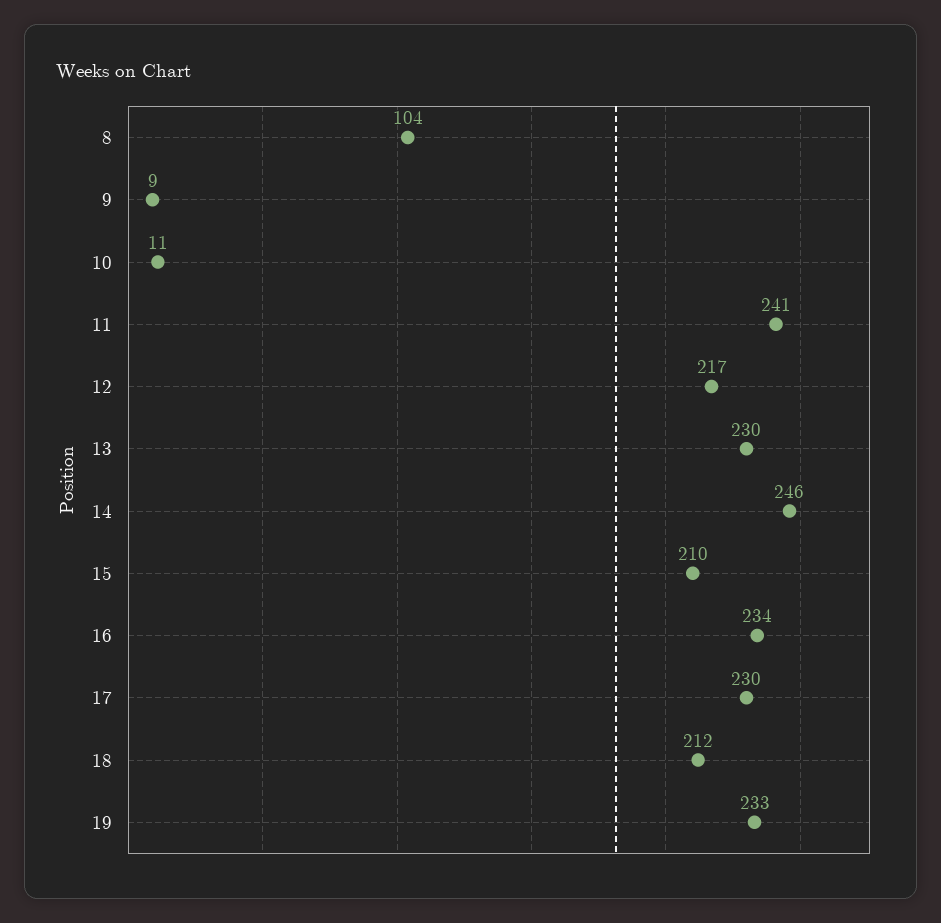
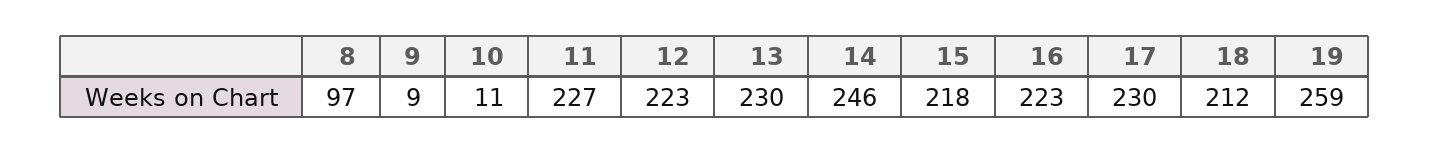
  {
-   "8": 104,
+   "8": 97,
    "9": 9,
    "10": 11,
-   "11": 241,
+   "11": 227,
-   "12": 217,
+   "12": 223,
    "13": 230,
    "14": 246,
-   "15": 210,
+   "15": 218,
-   "16": 234,
+   "16": 223,
    "17": 230,
    "18": 212,
-   "19": 233
+   "19": 259
  }

